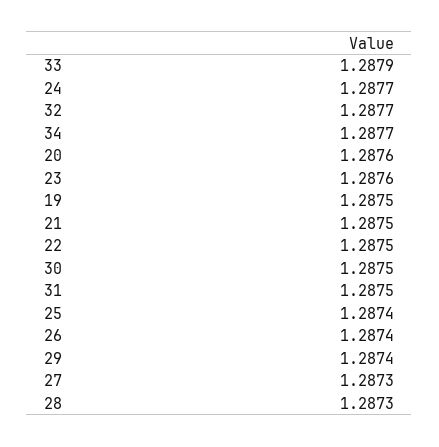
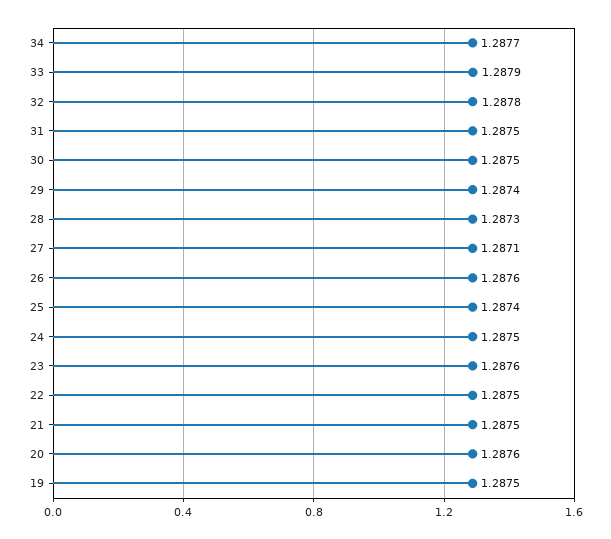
  {
    "33": 1.2879,
-   "24": 1.2877,
+   "24": 1.2875,
-   "32": 1.2877,
+   "32": 1.2878,
    "34": 1.2877,
    "20": 1.2876,
    "23": 1.2876,
    "19": 1.2875,
    "21": 1.2875,
    "22": 1.2875,
    "30": 1.2875,
    "31": 1.2875,
    "25": 1.2874,
-   "26": 1.2874,
+   "26": 1.2876,
    "29": 1.2874,
-   "27": 1.2873,
+   "27": 1.2871,
    "28": 1.2873
  }

